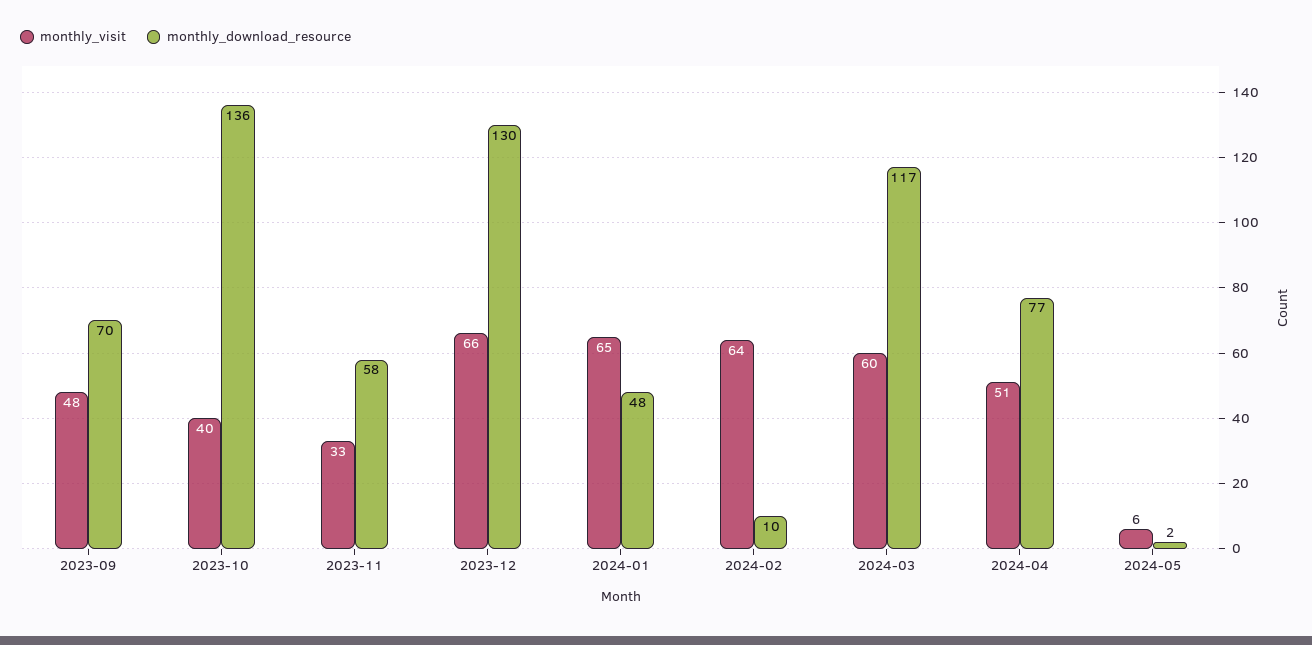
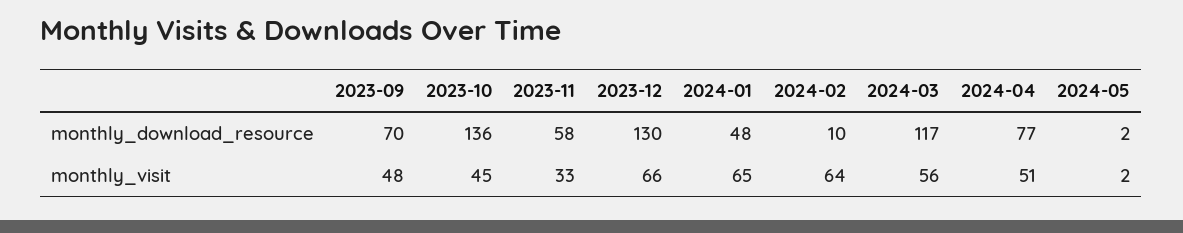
  {
    "monthly_visit": {
      "2023-09": 48,
-     "2023-10": 40,
+     "2023-10": 45,
      "2023-11": 33,
      "2023-12": 66,
      "2024-01": 65,
      "2024-02": 64,
-     "2024-03": 60,
+     "2024-03": 56,
      "2024-04": 51,
-     "2024-05": 6
+     "2024-05": 2
    },
    "monthly_download_resource": {
      "2023-09": 70,
      "2023-10": 136,
      "2023-11": 58,
      "2023-12": 130,
      "2024-01": 48,
      "2024-02": 10,
      "2024-03": 117,
      "2024-04": 77,
      "2024-05": 2
    }
  }

